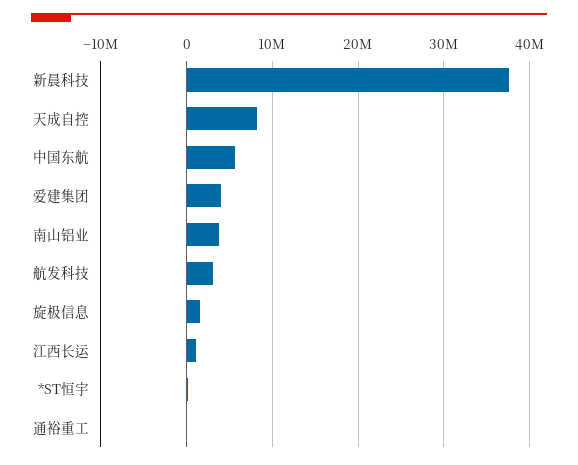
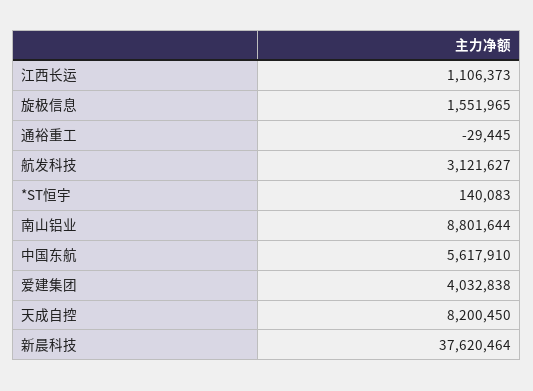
  {
    "新晨科技": 37620464,
    "天成自控": 8200450,
    "中国东航": 5617910,
    "爱建集团": 4032838,
-   "南山铝业": 4000000,
+   "南山铝业": 8801644,
    "航发科技": 3121627,
    "旋极信息": 1551965,
    "江西长运": 1106373,
    "*ST恒宇": 140083,
    "通裕重工": -29445
  }

